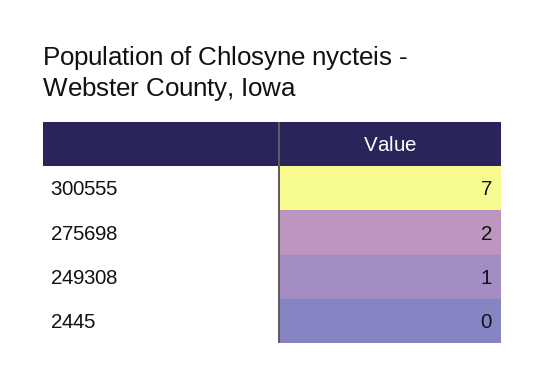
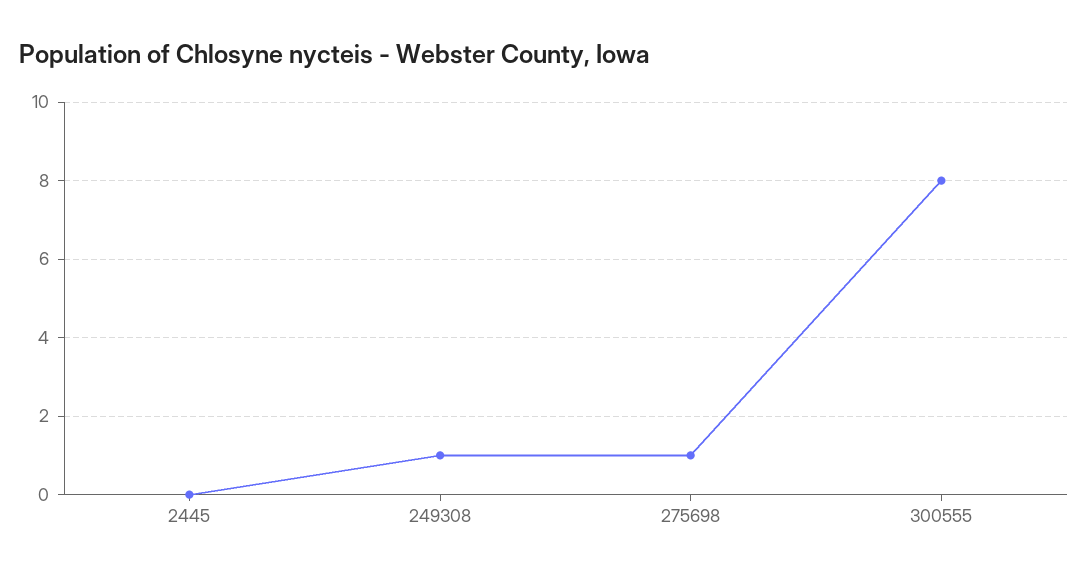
  {
-   "300555": 7,
+   "300555": 8,
-   "275698": 2,
+   "275698": 1,
    "249308": 1,
    "2445": 0
  }

